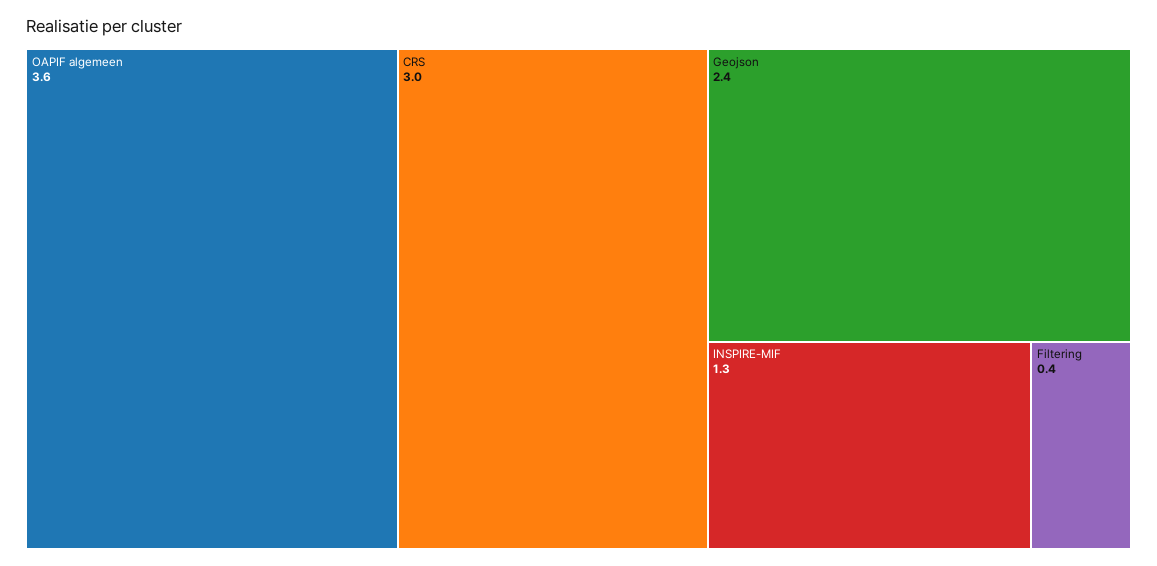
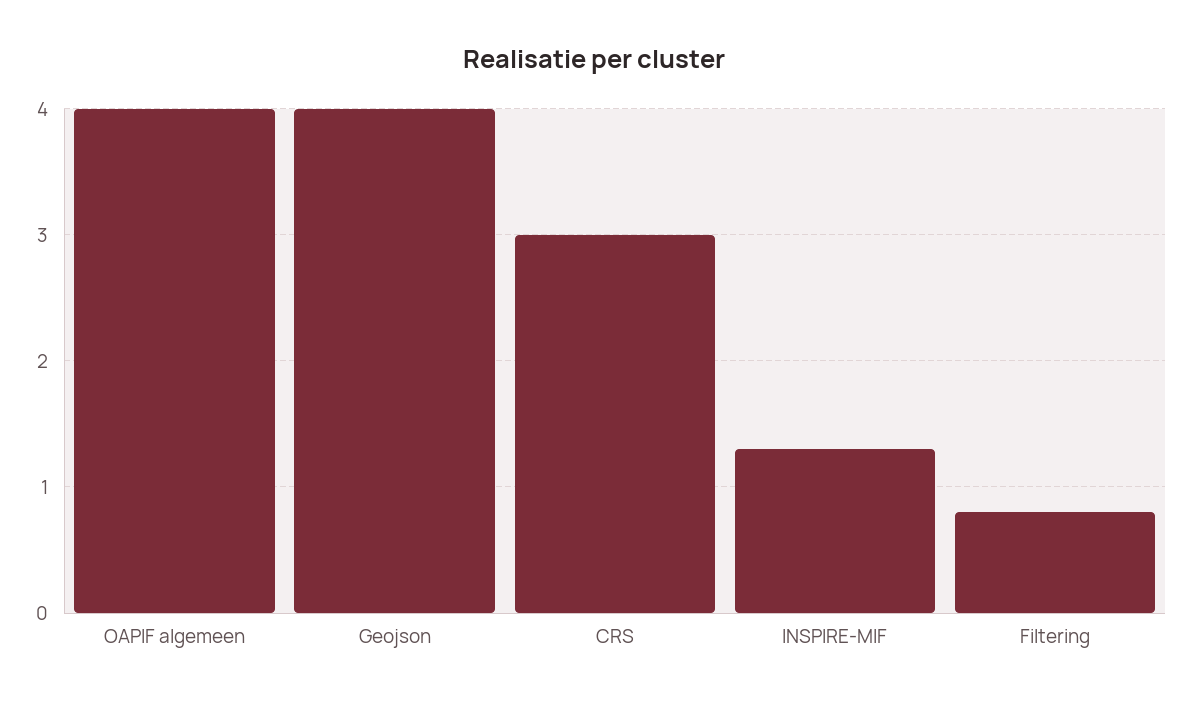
  {
-   "OAPIF algemeen": 3.6,
+   "OAPIF algemeen": 4,
    "CRS": 3,
-   "Geojson": 2.4,
+   "Geojson": 4,
    "INSPIRE-MIF": 1.3,
-   "Filtering": 0.4
+   "Filtering": 0.8
  }

